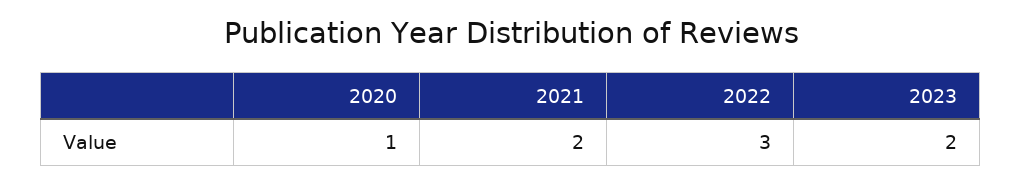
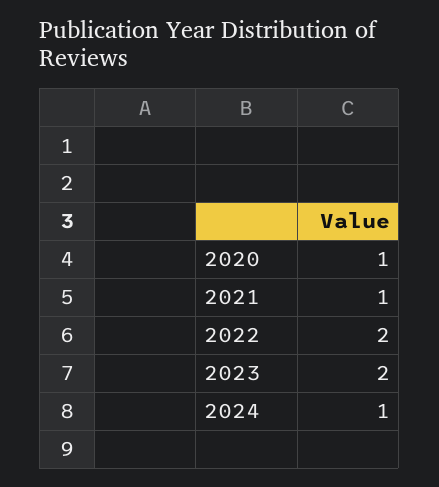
  {
    "2020": 1,
-   "2021": 2,
+   "2021": 1,
-   "2022": 3,
+   "2022": 2,
-   "2023": 2
+   "2023": 2,
+   "2024": 1
  }

